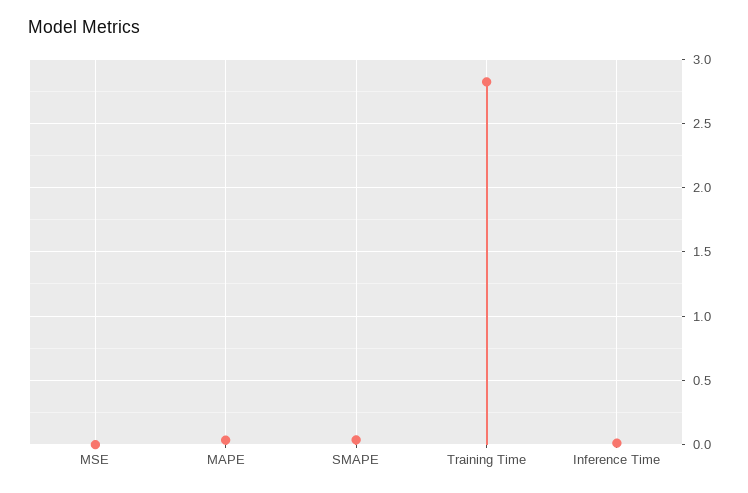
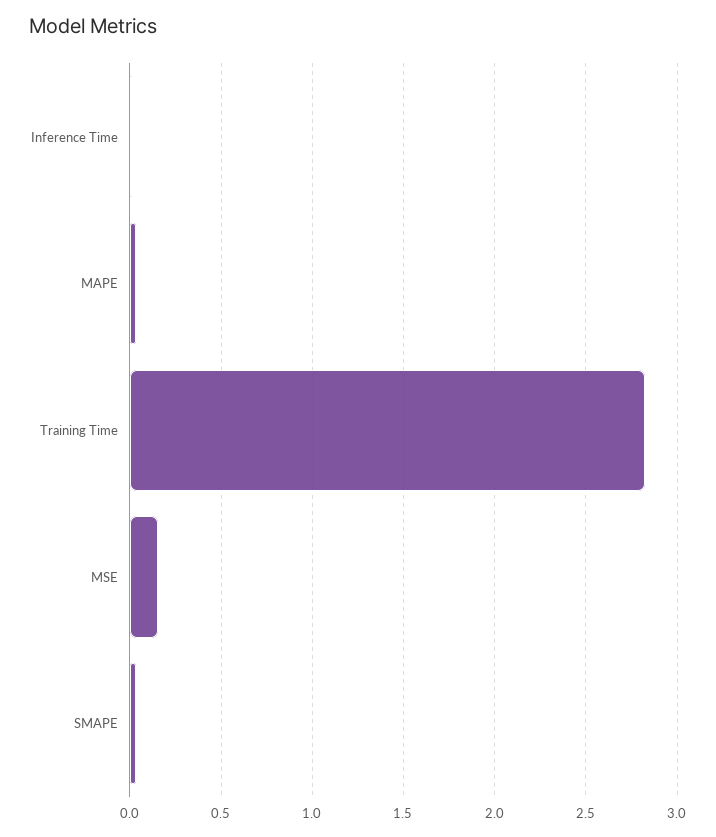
  {
-   "MSE": 0,
+   "MSE": 0.15,
    "MAPE": 0.05,
    "SMAPE": 0.05,
    "Training Time": 2.8,
    "Inference Time": 0
  }

